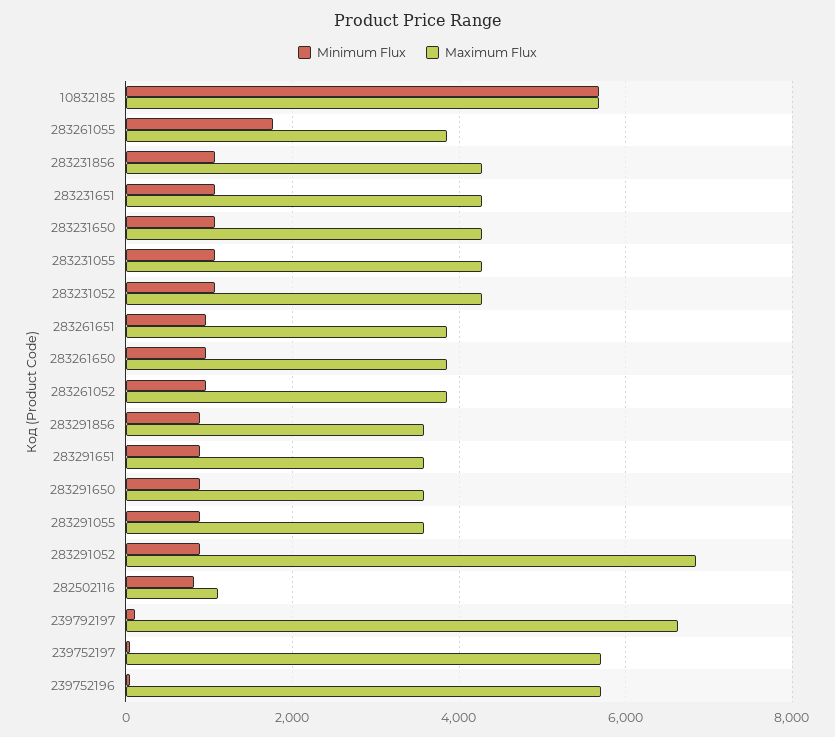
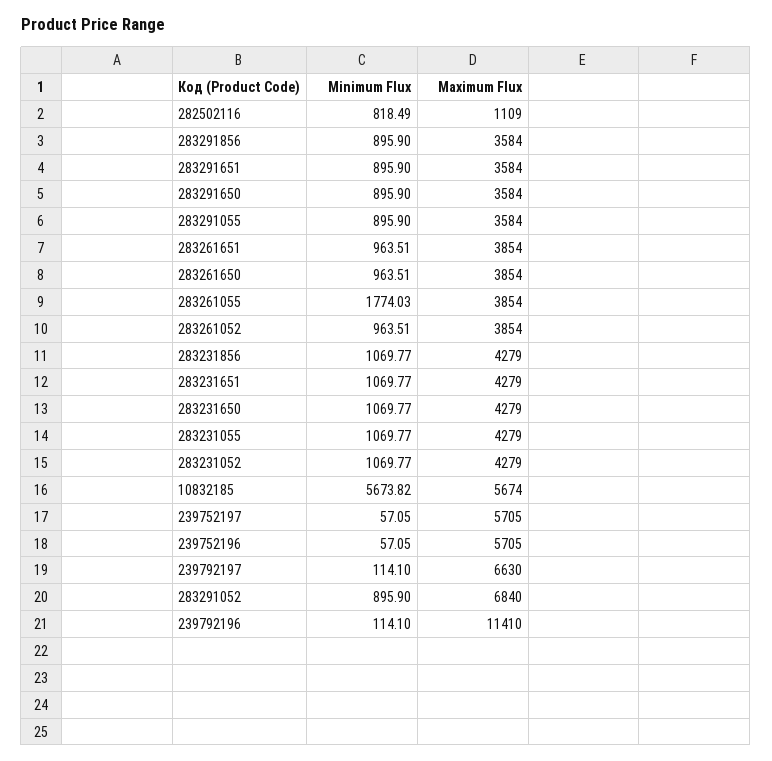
  {
    "Minimum Flux": {
      "10832185": 5673.82,
      "283261055": 1774.03,
      "283231856": 1069.77,
      "283231651": 1069.77,
      "283231650": 1069.77,
      "283231055": 1069.77,
      "283231052": 1069.77,
      "283261651": 963.51,
      "283261650": 963.51,
      "283261052": 963.51,
      "283291856": 895.9,
      "283291651": 895.9,
      "283291650": 895.9,
      "283291055": 895.9,
      "283291052": 895.9,
      "282502116": 818.49,
      "239792197": 114.1,
      "239752197": 57.05,
-     "239752196": 57.05
+     "239752196": 57.05,
+     "239792196": 114.1
    },
    "Maximum Flux": {
      "10832185": 5674,
      "283261055": 3854,
      "283231856": 4279,
      "283231651": 4279,
      "283231650": 4279,
      "283231055": 4279,
      "283231052": 4279,
      "283261651": 3854,
      "283261650": 3854,
      "283261052": 3854,
      "283291856": 3584,
      "283291651": 3584,
      "283291650": 3584,
      "283291055": 3584,
      "283291052": 6840,
      "282502116": 1109,
      "239792197": 6630,
      "239752197": 5705,
-     "239752196": 5705
+     "239752196": 5705,
+     "239792196": 11410
    }
  }

